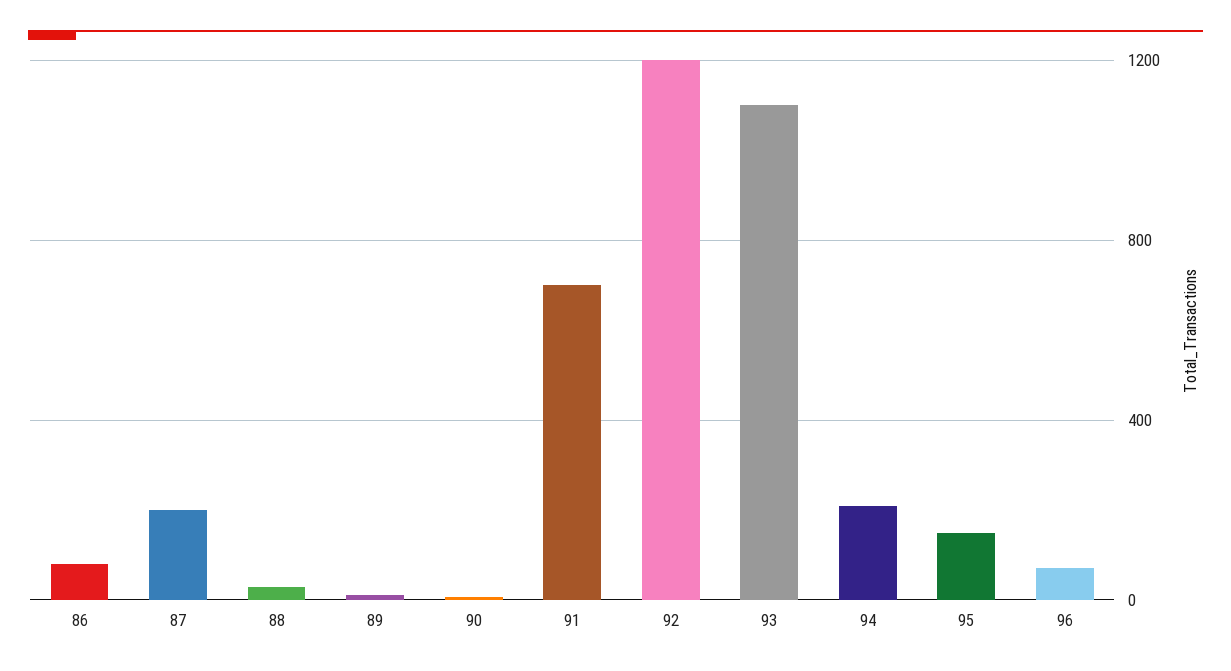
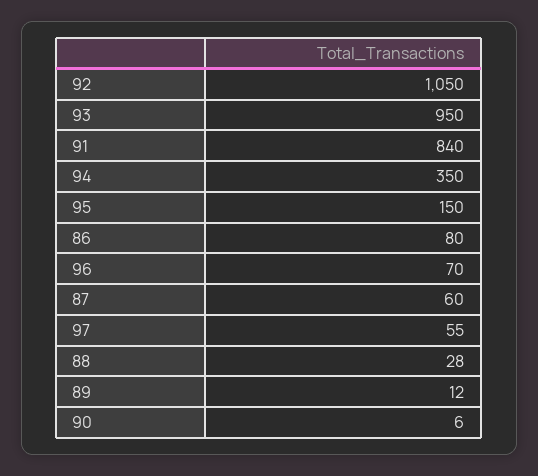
  {
    "86": 80,
-   "87": 200,
+   "87": 60,
    "88": 28,
    "89": 12,
    "90": 6,
-   "91": 700,
+   "91": 840,
-   "92": 1200,
+   "92": 1050,
-   "93": 1100,
+   "93": 950,
-   "94": 200,
+   "94": 350,
    "95": 150,
-   "96": 70
+   "96": 70,
+   "97": 55
  }

